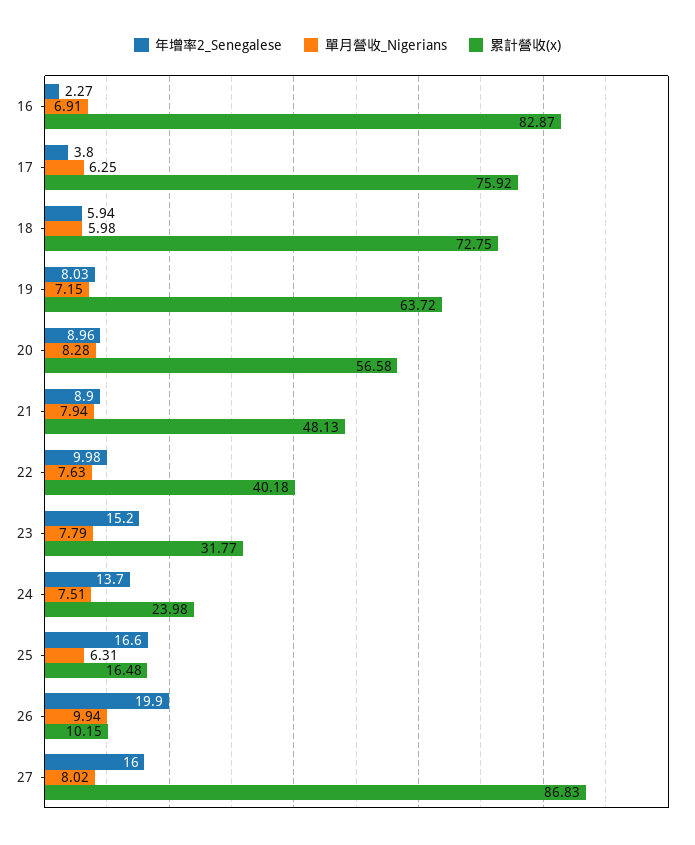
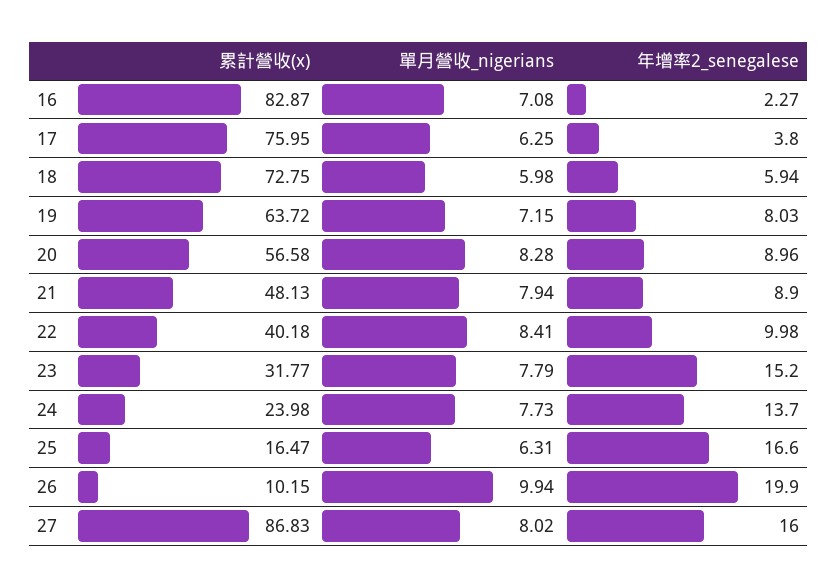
  {
    "年增率2_Senegalese": {
      "16": 2.27,
      "17": 3.8,
      "18": 5.94,
      "19": 8.03,
      "20": 8.96,
      "21": 8.9,
      "22": 9.98,
      "23": 15.2,
      "24": 13.7,
      "25": 16.6,
      "26": 19.9,
      "27": 16
    },
    "單月營收_Nigerians": {
-     "16": 6.91,
+     "16": 7.08,
      "17": 6.25,
      "18": 5.98,
      "19": 7.15,
      "20": 8.28,
      "21": 7.94,
-     "22": 7.63,
+     "22": 8.41,
      "23": 7.79,
-     "24": 7.51,
+     "24": 7.73,
      "25": 6.31,
      "26": 9.94,
      "27": 8.02
    },
    "累計營收(x)": {
      "16": 82.87,
-     "17": 75.92,
+     "17": 75.95,
      "18": 72.75,
      "19": 63.72,
      "20": 56.58,
      "21": 48.13,
      "22": 40.18,
      "23": 31.77,
      "24": 23.98,
-     "25": 16.48,
+     "25": 16.47,
      "26": 10.15,
      "27": 86.83
    }
  }

